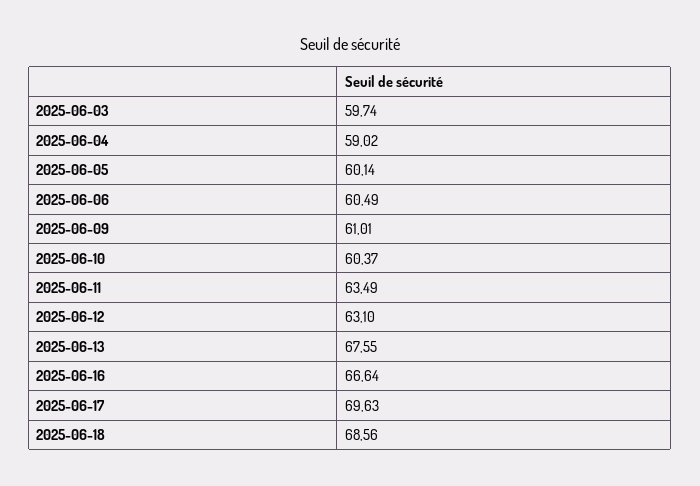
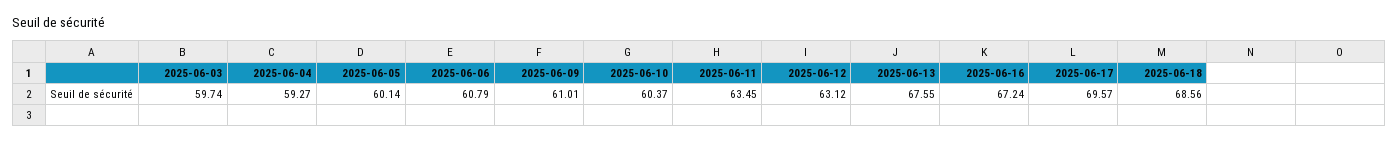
  {
    "2025-06-03": 59.74,
-   "2025-06-04": 59.02,
+   "2025-06-04": 59.27,
    "2025-06-05": 60.14,
-   "2025-06-06": 60.49,
+   "2025-06-06": 60.79,
    "2025-06-09": 61.01,
    "2025-06-10": 60.37,
-   "2025-06-11": 63.49,
+   "2025-06-11": 63.45,
-   "2025-06-12": 63.1,
+   "2025-06-12": 63.12,
    "2025-06-13": 67.55,
-   "2025-06-16": 66.64,
+   "2025-06-16": 67.24,
-   "2025-06-17": 69.63,
+   "2025-06-17": 69.57,
    "2025-06-18": 68.56
  }

